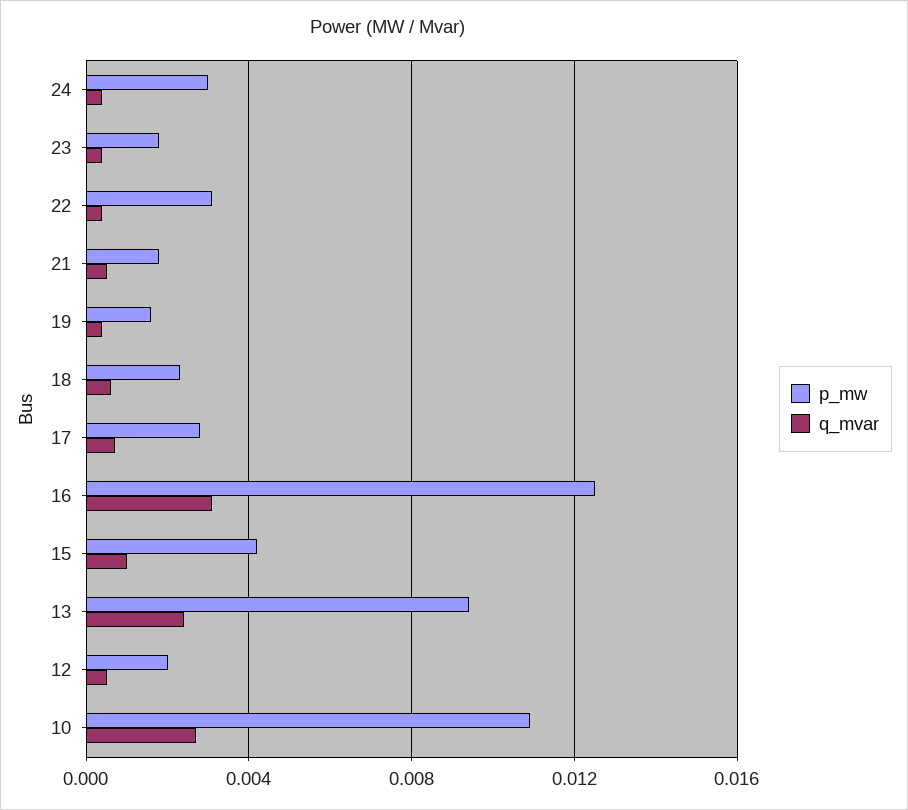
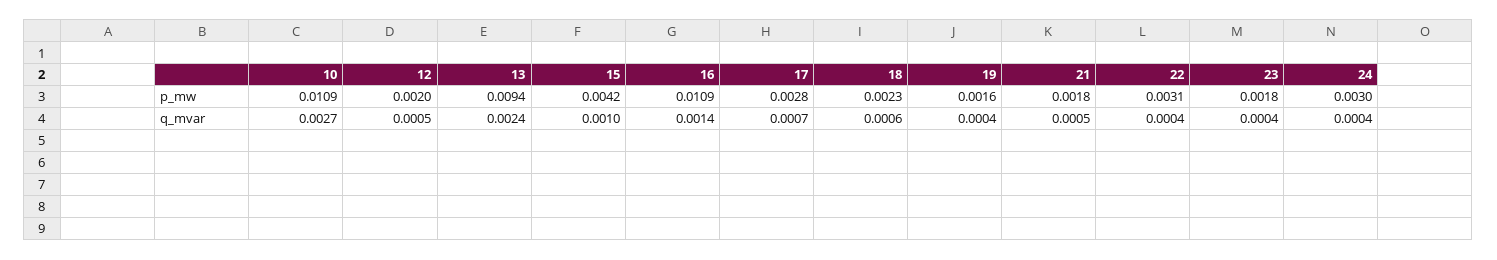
  {
    "p_mw": {
      "24": 0.003,
      "23": 0.0018,
      "22": 0.0031,
      "21": 0.0018,
      "19": 0.0016,
      "18": 0.0023,
      "17": 0.0028,
-     "16": 0.0125,
+     "16": 0.0109,
      "15": 0.0042,
      "13": 0.0094,
      "12": 0.002,
      "10": 0.0109
    },
    "q_mvar": {
      "24": 0.0004,
      "23": 0.0004,
      "22": 0.0004,
      "21": 0.0005,
      "19": 0.0004,
      "18": 0.0006,
      "17": 0.0007,
-     "16": 0.003,
+     "16": 0.0014,
      "15": 0.001,
      "13": 0.0024,
      "12": 0.0005,
      "10": 0.0027
    }
  }

